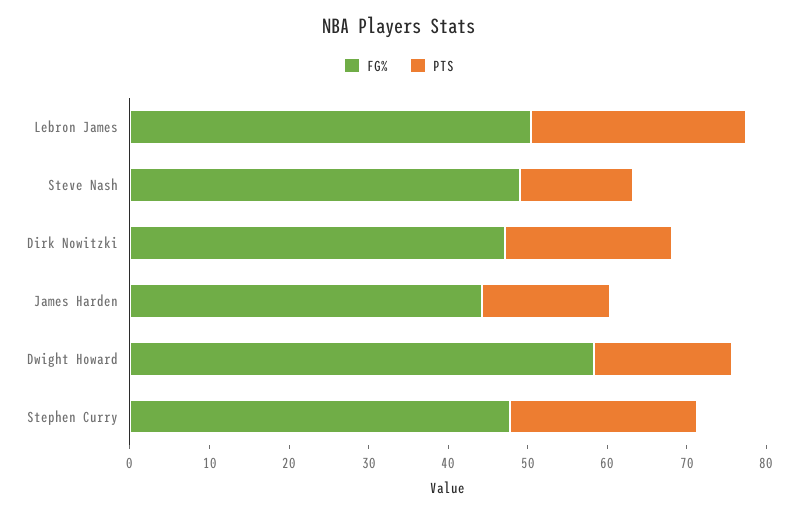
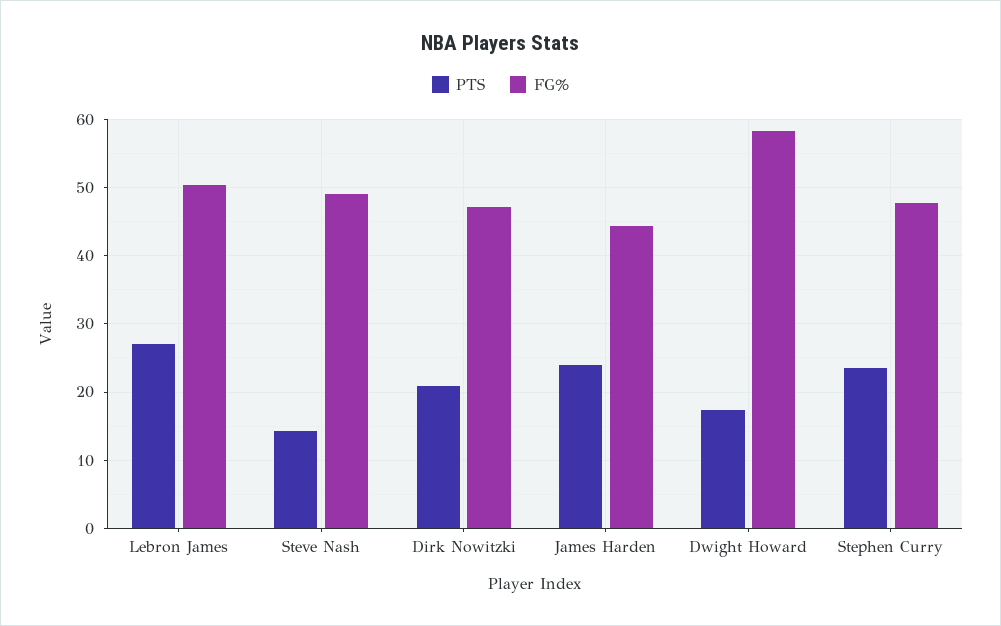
  {
    "FG%": {
      "Lebron James": 50,
      "Steve Nash": 49,
      "Dirk Nowitzki": 47,
      "James Harden": 44,
      "Dwight Howard": 58,
      "Stephen Curry": 48
    },
    "PTS": {
      "Lebron James": 27,
      "Steve Nash": 14,
      "Dirk Nowitzki": 21,
-     "James Harden": 16,
+     "James Harden": 24,
      "Dwight Howard": 17,
      "Stephen Curry": 24
    }
  }

